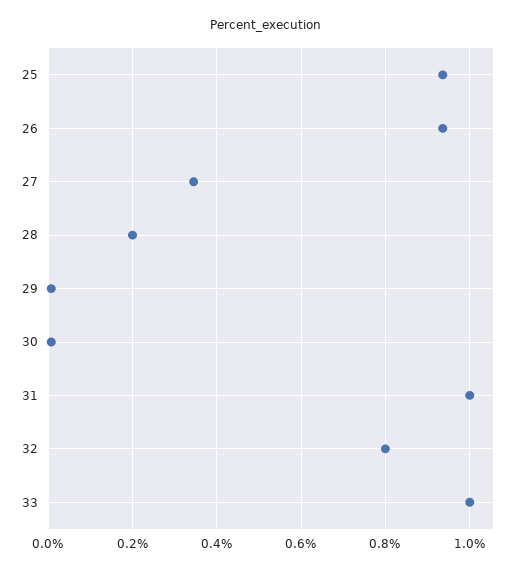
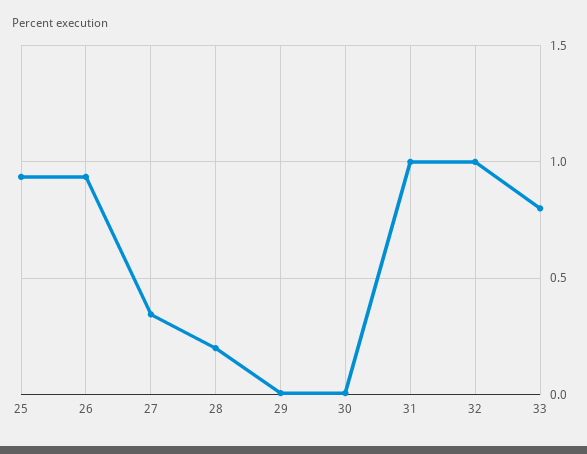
  {
    "25": 0.94,
    "26": 0.94,
    "27": 0.34,
    "28": 0.2,
    "29": 0,
    "30": 0,
    "31": 1,
-   "32": 0.8,
+   "32": 1,
-   "33": 1
+   "33": 0.8
  }

